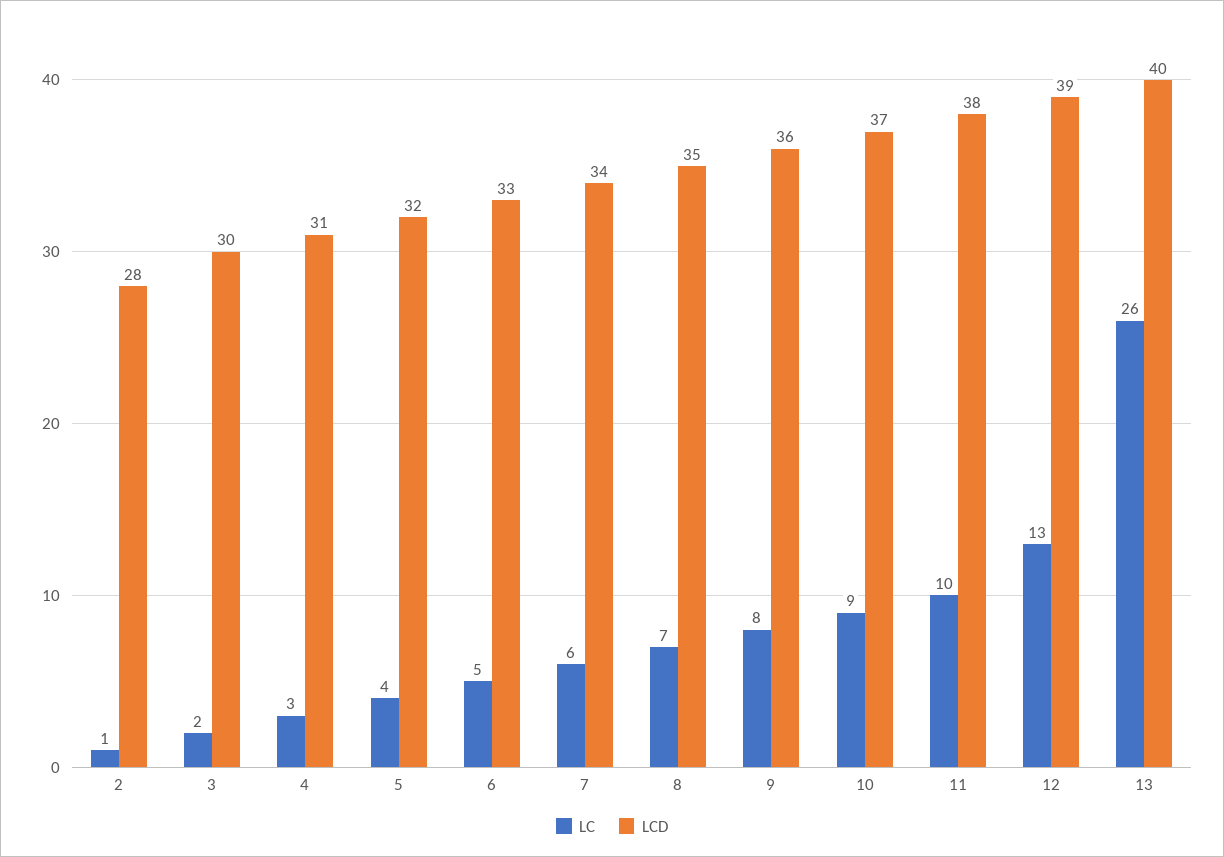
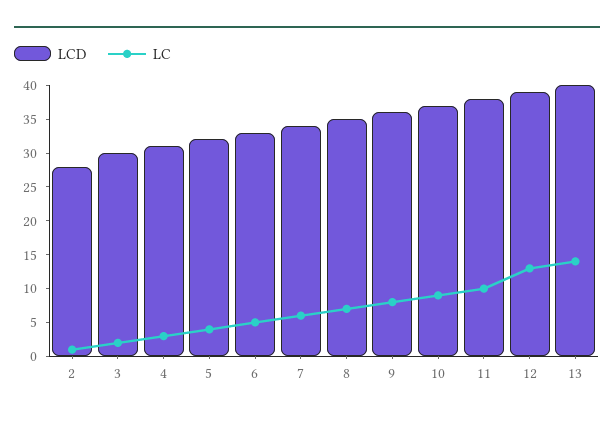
  {
    "LC": {
      "2": 1,
      "3": 2,
      "4": 3,
      "5": 4,
      "6": 5,
      "7": 6,
      "8": 7,
      "9": 8,
      "10": 9,
      "11": 10,
      "12": 13,
-     "13": 26
+     "13": 15
    },
    "LCD": {
      "2": 28,
      "3": 30,
      "4": 31,
      "5": 32,
      "6": 33,
      "7": 34,
      "8": 35,
      "9": 36,
      "10": 37,
      "11": 38,
      "12": 39,
      "13": 40
    }
  }

